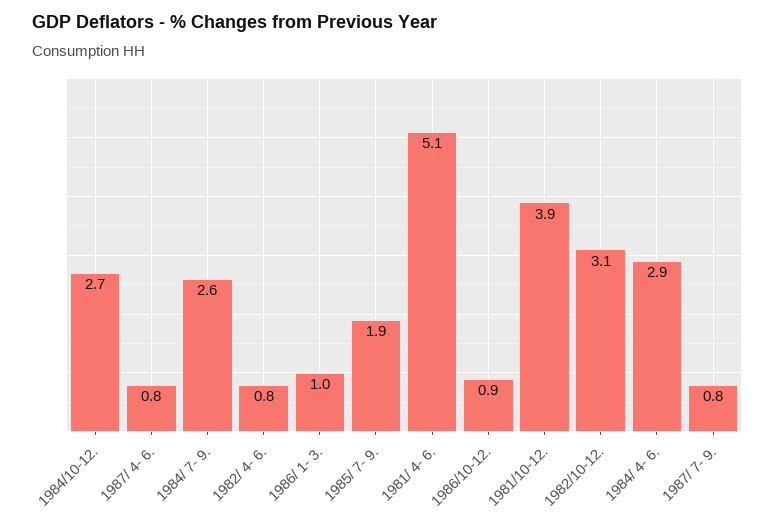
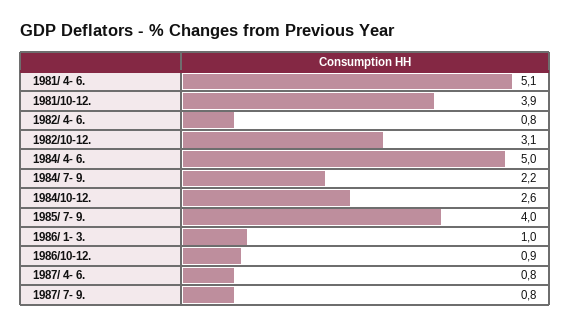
  {
-   "1984/10-12.": 2.7,
+   "1984/10-12.": 2.6,
    "1987/ 4- 6.": 0.8,
-   "1984/ 7- 9.": 2.6,
+   "1984/ 7- 9.": 2.2,
    "1982/ 4- 6.": 0.8,
    "1986/ 1- 3.": 1,
-   "1985/ 7- 9.": 1.9,
+   "1985/ 7- 9.": 4,
    "1981/ 4- 6.": 5.1,
    "1986/10-12.": 0.9,
    "1981/10-12.": 3.9,
    "1982/10-12.": 3.1,
-   "1984/ 4- 6.": 2.9,
+   "1984/ 4- 6.": 5,
    "1987/ 7- 9.": 0.8
  }

